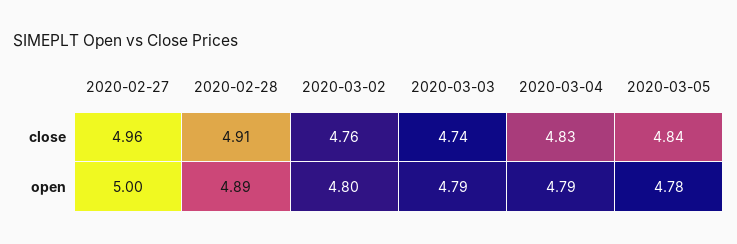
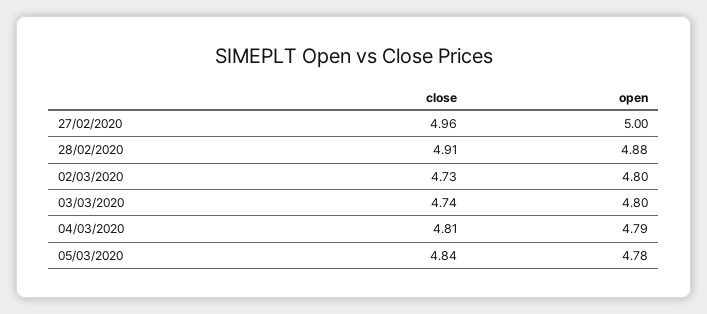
  {
    "2020-02-27": {
      "close": 4.96,
      "open": 5
    },
    "2020-02-28": {
      "close": 4.91,
-     "open": 4.89
+     "open": 4.88
    },
    "2020-03-02": {
-     "close": 4.76,
+     "close": 4.73,
      "open": 4.8
    },
    "2020-03-03": {
      "close": 4.74,
-     "open": 4.79
+     "open": 4.8
    },
    "2020-03-04": {
-     "close": 4.83,
+     "close": 4.81,
      "open": 4.79
    },
    "2020-03-05": {
      "close": 4.84,
      "open": 4.78
    }
  }

